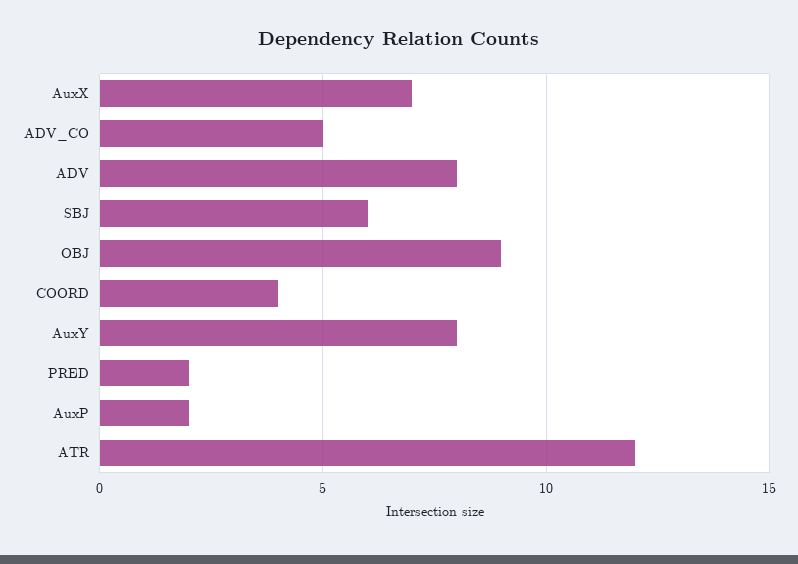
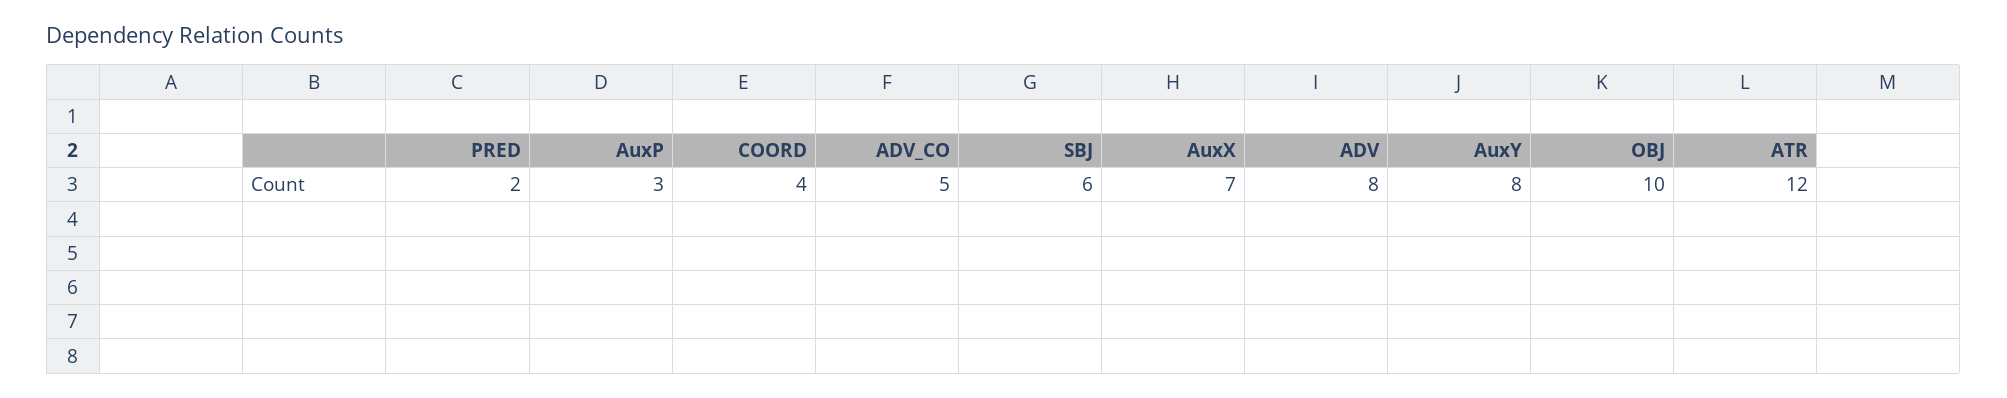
  {
    "AuxX": 7,
    "ADV_CO": 5,
    "ADV": 8,
    "SBJ": 6,
-   "OBJ": 9,
+   "OBJ": 10,
    "COORD": 4,
    "AuxY": 8,
    "PRED": 2,
-   "AuxP": 2,
+   "AuxP": 3,
    "ATR": 12
  }

